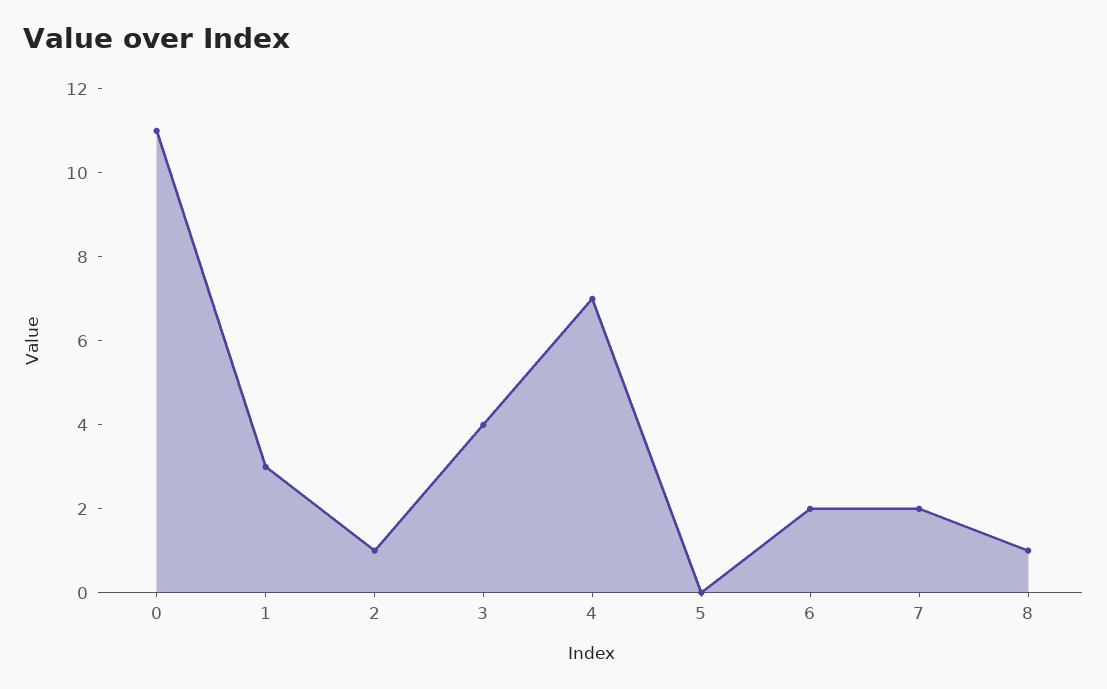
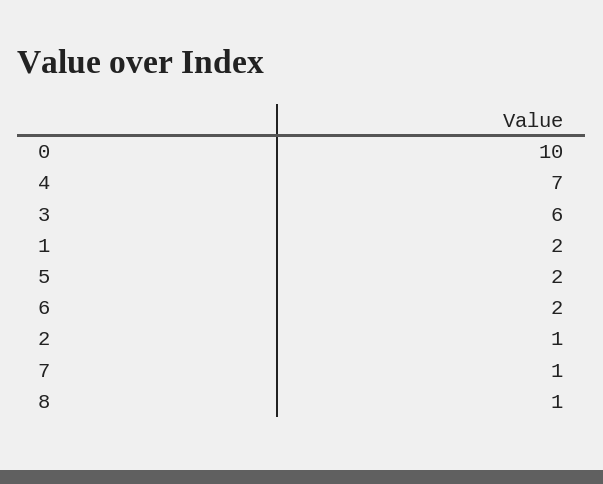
  {
-   "0": 11,
+   "0": 10,
-   "1": 3,
+   "1": 2,
    "2": 1,
-   "3": 4,
+   "3": 6,
    "4": 7,
-   "5": 0,
+   "5": 2,
    "6": 2,
-   "7": 2,
+   "7": 1,
    "8": 1
  }

